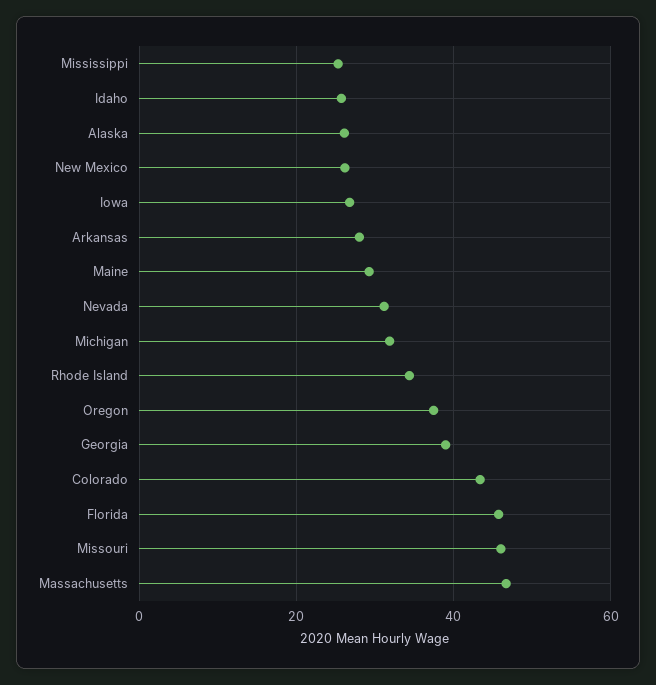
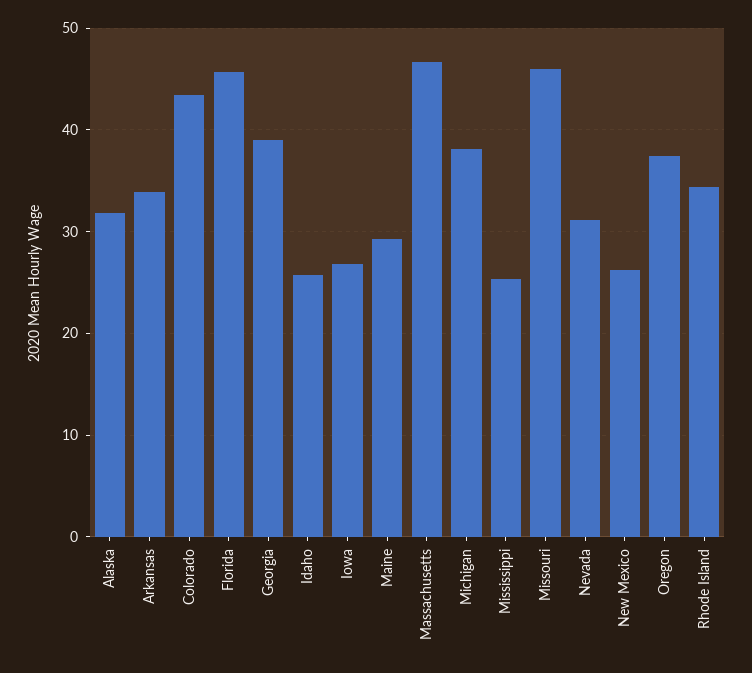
  {
    "Mississippi": 25,
    "Idaho": 26,
-   "Alaska": 26,
+   "Alaska": 32,
    "New Mexico": 26,
    "Iowa": 27,
-   "Arkansas": 28,
+   "Arkansas": 34,
    "Maine": 29,
    "Nevada": 31,
-   "Michigan": 32,
+   "Michigan": 38,
    "Rhode Island": 34,
    "Oregon": 37,
    "Georgia": 39,
    "Colorado": 43,
    "Florida": 46,
    "Missouri": 46,
    "Massachusetts": 47
  }

